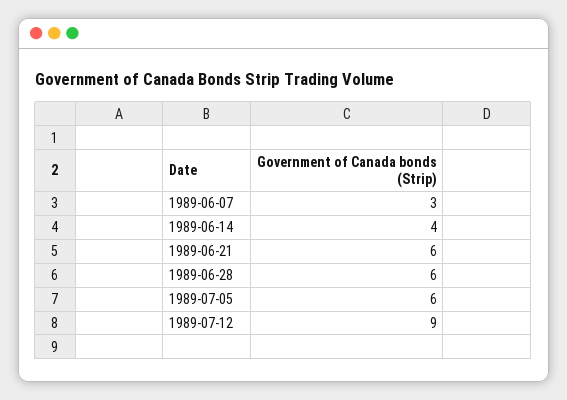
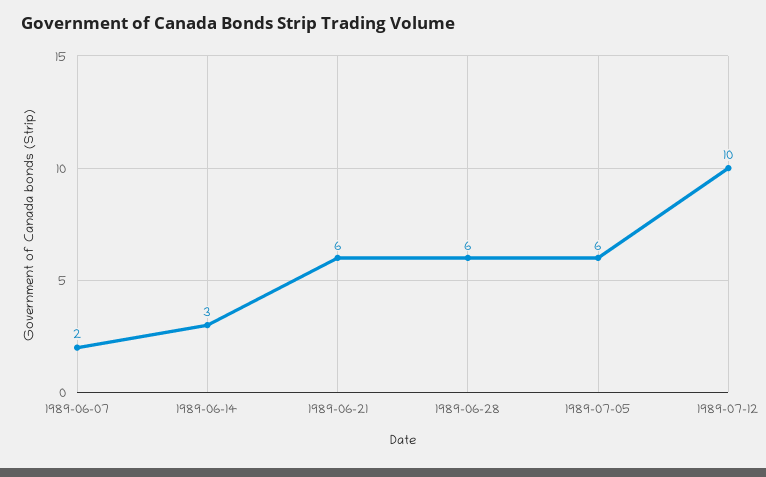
  {
-   "1989-06-07": 3,
+   "1989-06-07": 2,
-   "1989-06-14": 4,
+   "1989-06-14": 3,
    "1989-06-21": 6,
    "1989-06-28": 6,
    "1989-07-05": 6,
-   "1989-07-12": 9
+   "1989-07-12": 10
  }

